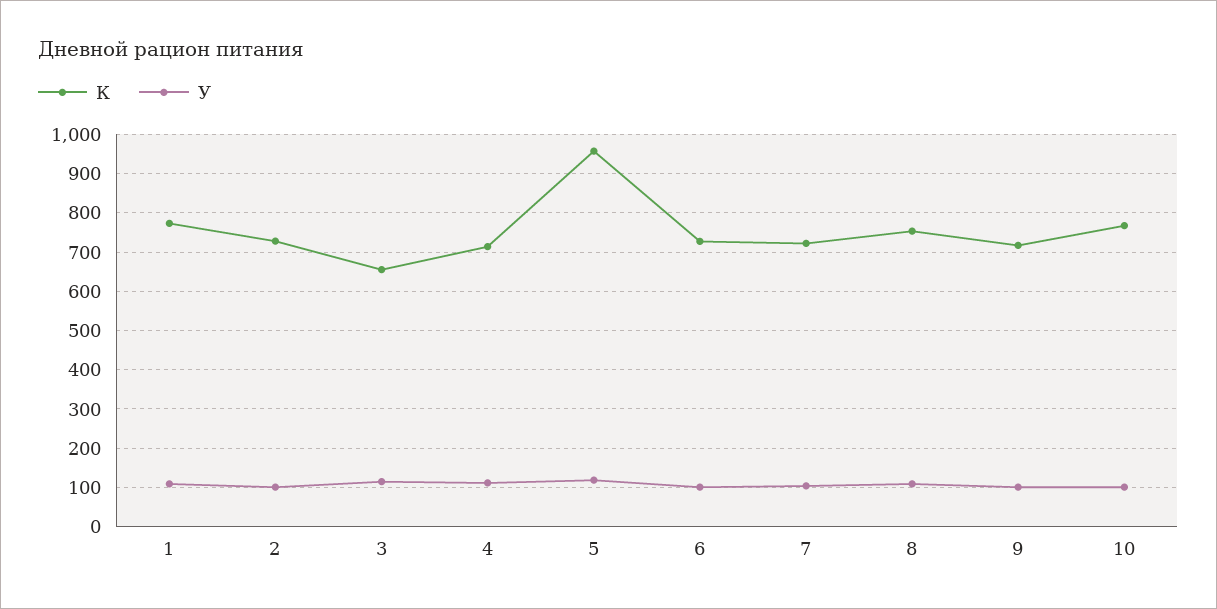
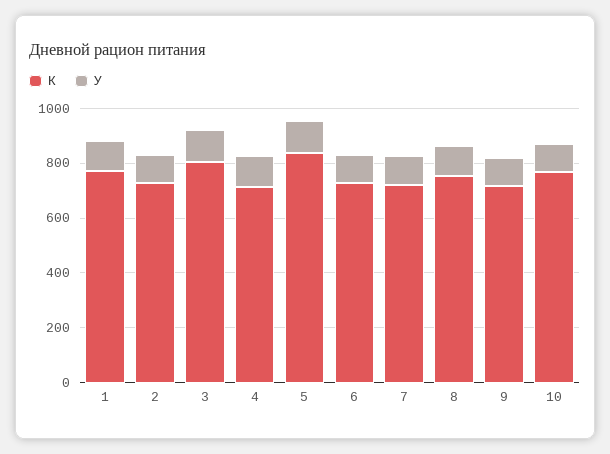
  {
    "К": {
      "1": 780,
      "2": 720,
-     "3": 660,
+     "3": 800,
      "4": 720,
-     "5": 960,
+     "5": 850,
      "6": 720,
      "7": 720,
      "8": 760,
      "9": 720,
      "10": 760
    },
    "У": {
      "1": 100,
      "2": 100,
      "3": 120,
      "4": 120,
      "5": 120,
      "6": 100,
      "7": 100,
      "8": 100,
      "9": 100,
      "10": 100
    }
  }

